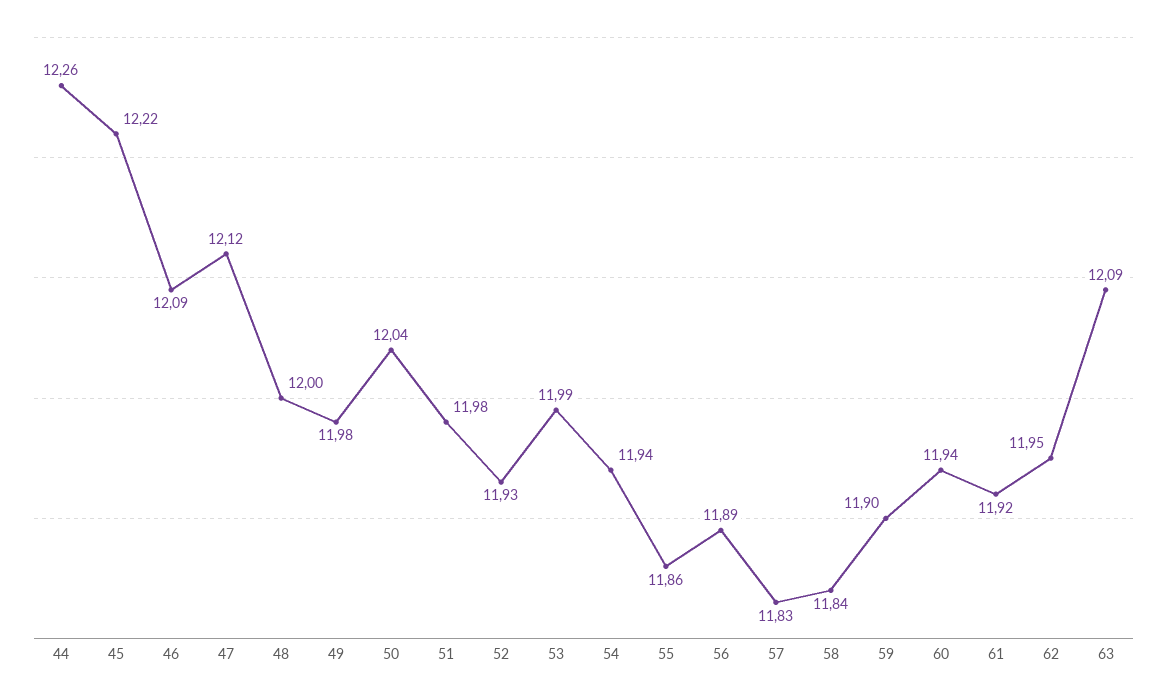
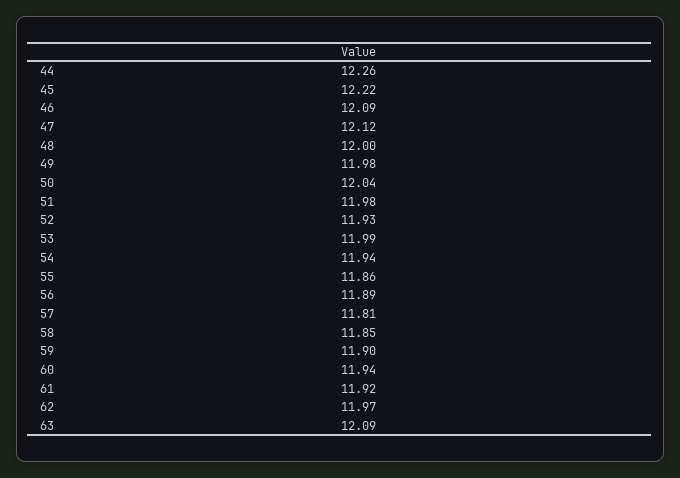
  {
    "44": 12.26,
    "45": 12.22,
    "46": 12.09,
    "47": 12.12,
    "48": 12,
    "49": 11.98,
    "50": 12.04,
    "51": 11.98,
    "52": 11.93,
    "53": 11.99,
    "54": 11.94,
    "55": 11.86,
    "56": 11.89,
-   "57": 11.83,
+   "57": 11.81,
-   "58": 11.84,
+   "58": 11.85,
    "59": 11.9,
    "60": 11.94,
    "61": 11.92,
-   "62": 11.95,
+   "62": 11.97,
    "63": 12.09
  }

